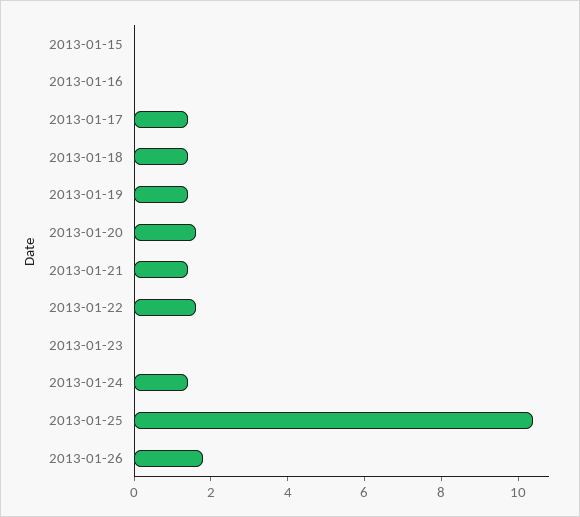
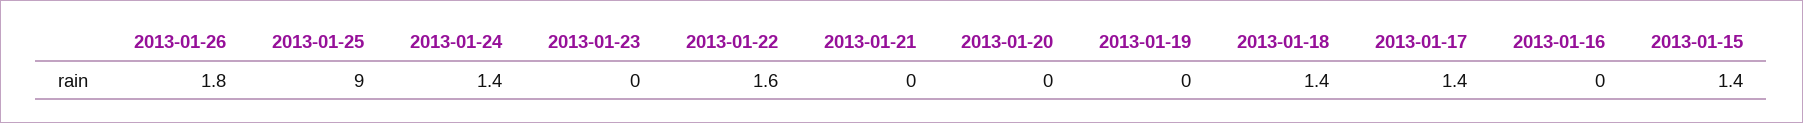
  {
-   "2013-01-15": 0,
+   "2013-01-15": 1.4,
    "2013-01-16": 0,
    "2013-01-17": 1.4,
    "2013-01-18": 1.4,
-   "2013-01-19": 1.5,
+   "2013-01-19": 0,
-   "2013-01-20": 1.5,
+   "2013-01-20": 0,
-   "2013-01-21": 1.5,
+   "2013-01-21": 0,
    "2013-01-22": 1.6,
    "2013-01-23": 0,
    "2013-01-24": 1.4,
-   "2013-01-25": 10.5,
+   "2013-01-25": 9,
    "2013-01-26": 1.8
  }

